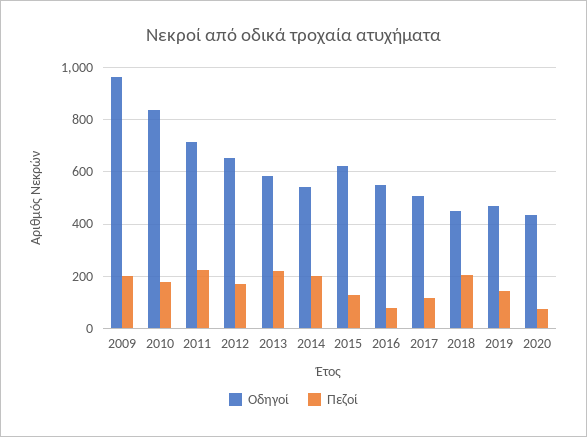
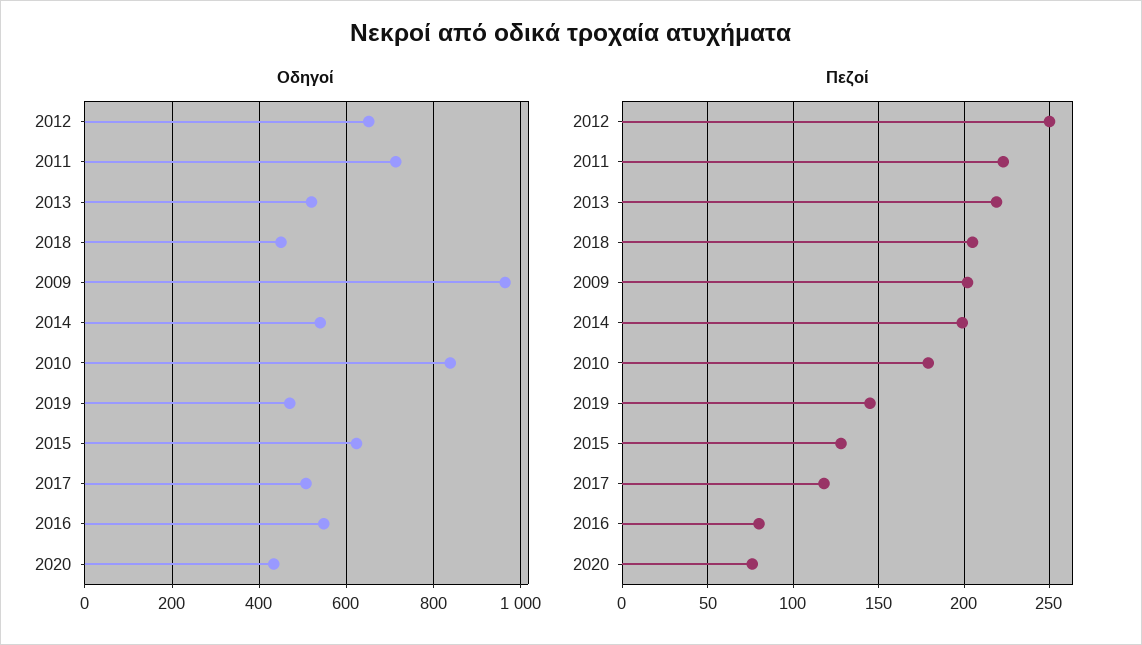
  {
    "Οδηγοί": {
      "2009": 960,
      "2010": 840,
      "2011": 720,
      "2012": 660,
-     "2013": 575,
+     "2013": 520,
      "2014": 540,
      "2015": 620,
      "2016": 540,
      "2017": 500,
      "2018": 460,
      "2019": 480,
      "2020": 440
    },
    "Πεζοί": {
      "2009": 200,
      "2010": 180,
      "2011": 225,
-     "2012": 175,
+     "2012": 250,
      "2013": 220,
      "2014": 200,
      "2015": 130,
      "2016": 80,
      "2017": 120,
      "2018": 205,
      "2019": 145,
      "2020": 75
    }
  }

